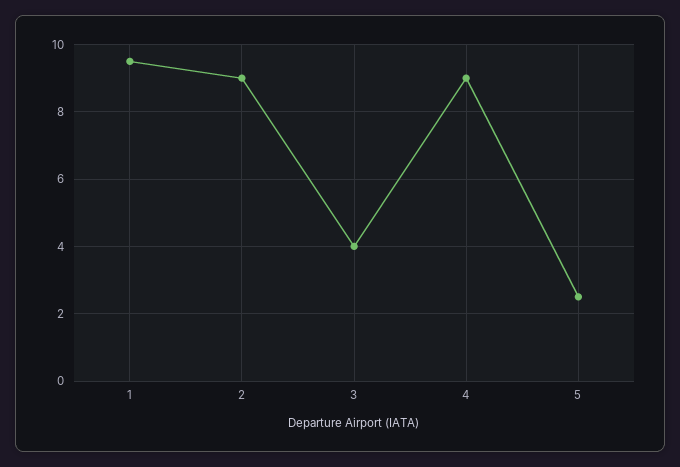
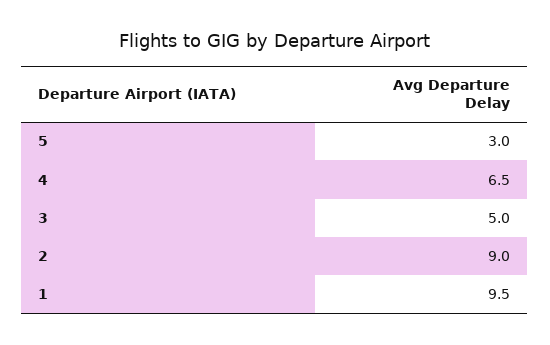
  {
    "1": 9.5,
    "2": 9,
-   "3": 4,
+   "3": 5,
-   "4": 9,
+   "4": 6.5,
-   "5": 2.5
+   "5": 3
  }

